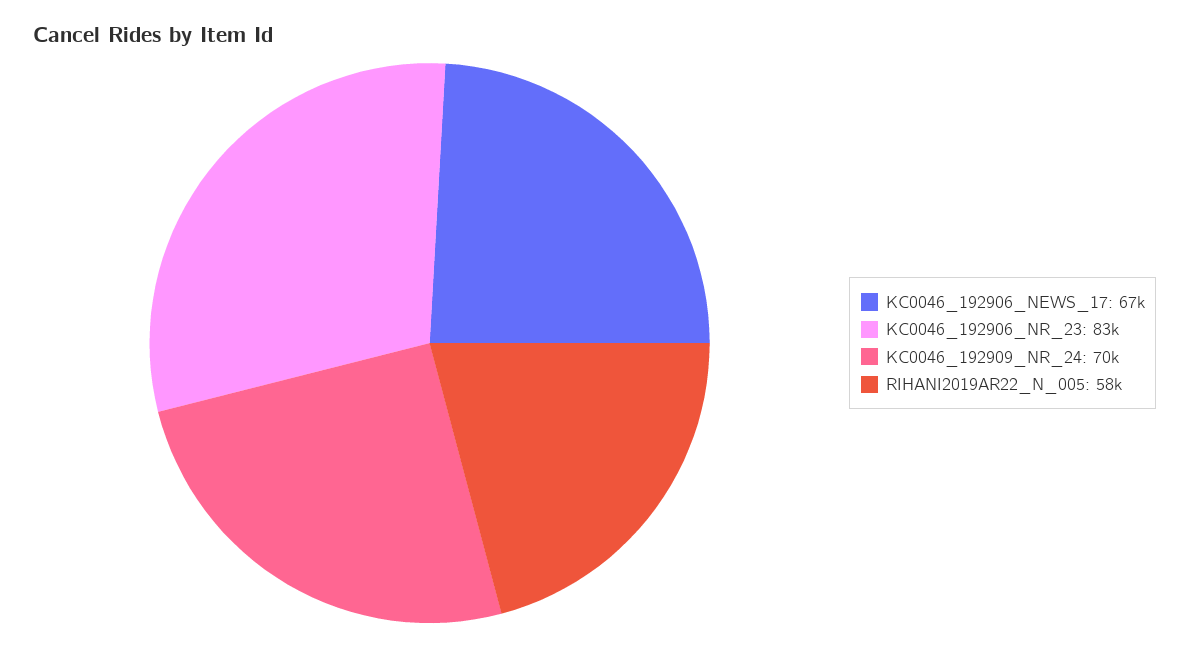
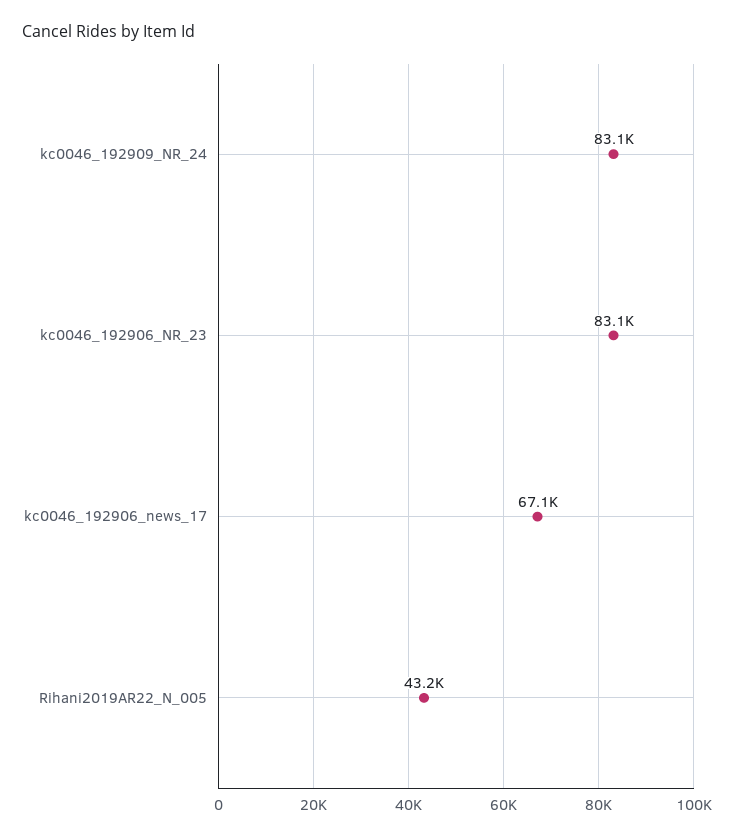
  {
    "KC0046_192906_NEWS_17": 67100,
    "KC0046_192906_NR_23": 83100,
-   "KC0046_192909_NR_24": 70000,
+   "KC0046_192909_NR_24": 83100,
-   "RIHANI2019AR22_N_005": 58000
+   "RIHANI2019AR22_N_005": 43200
  }

